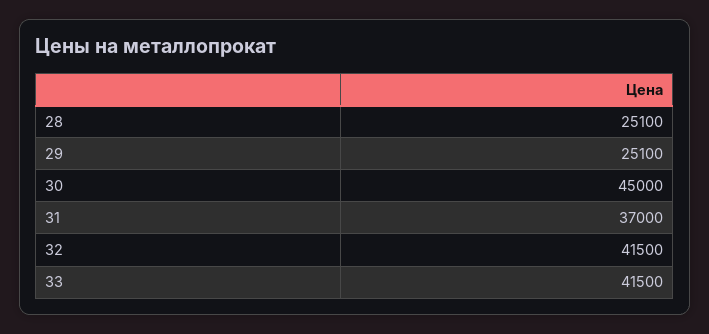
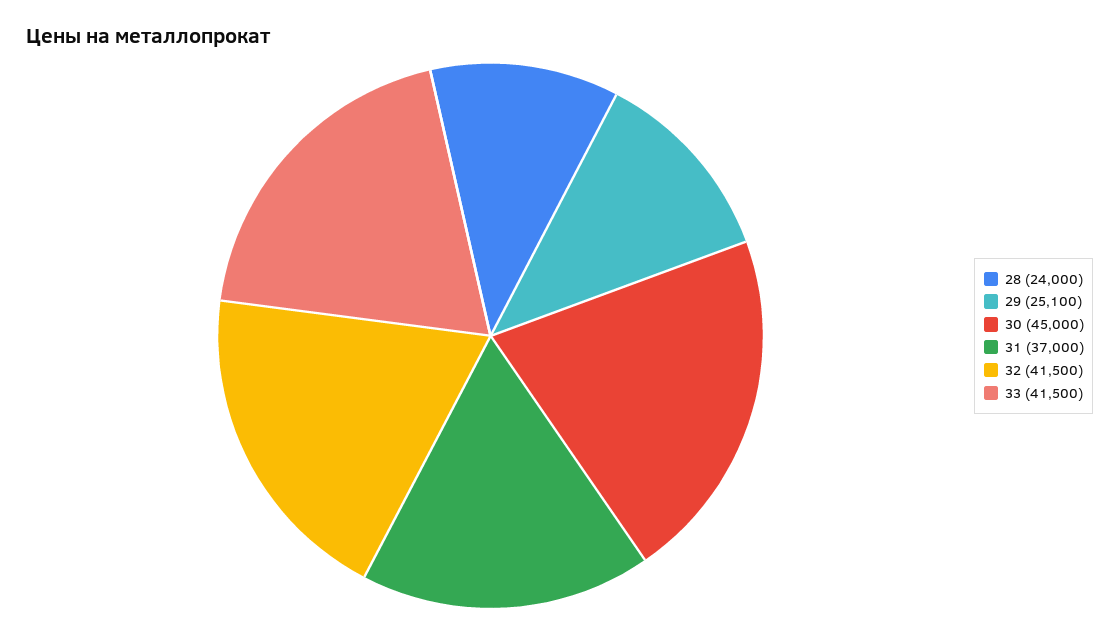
  {
-   "28": 25100,
+   "28": 24000,
    "29": 25100,
    "30": 45000,
    "31": 37000,
    "32": 41500,
    "33": 41500
  }

